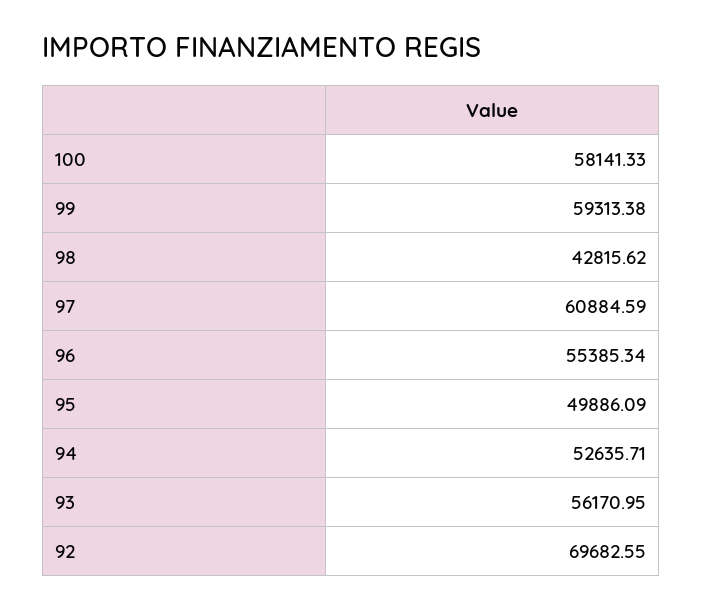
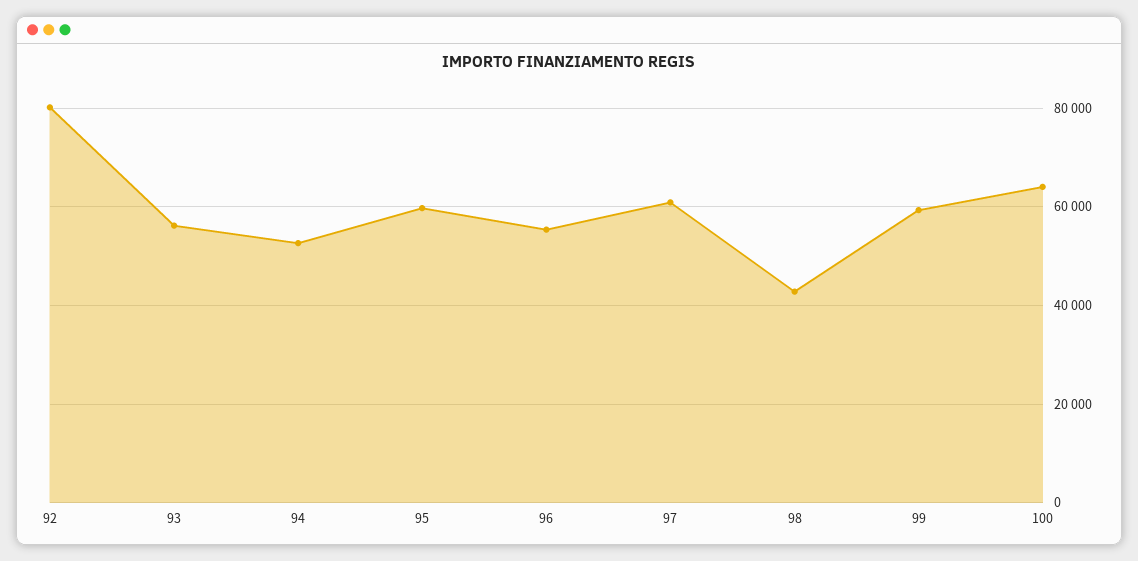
  {
-   "100": 58141.33,
+   "100": 64000,
    "99": 59313.38,
    "98": 42815.62,
    "97": 60884.59,
    "96": 55385.34,
-   "95": 49886.09,
+   "95": 60000,
    "94": 52635.71,
    "93": 56170.95,
-   "92": 69682.55
+   "92": 80000
  }

